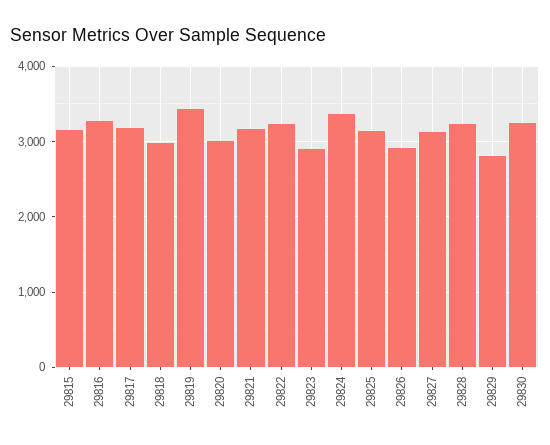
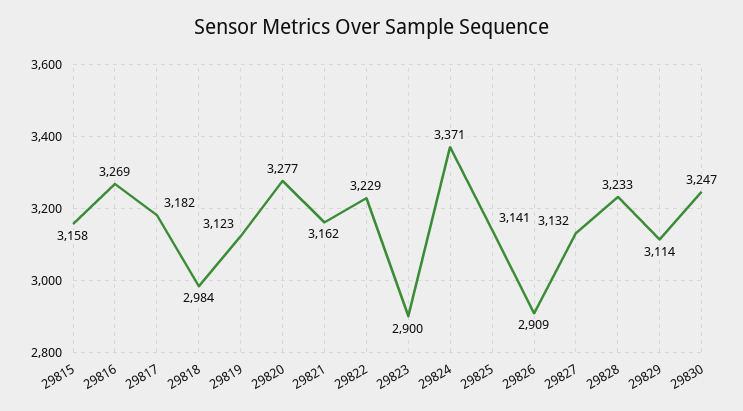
  {
    "29815": 3158,
    "29816": 3269,
    "29817": 3182,
    "29818": 2984,
-   "29819": 3400,
+   "29819": 3123,
-   "29820": 3000,
+   "29820": 3277,
    "29821": 3162,
    "29822": 3229,
    "29823": 2900,
    "29824": 3371,
    "29825": 3141,
    "29826": 2909,
    "29827": 3132,
    "29828": 3233,
-   "29829": 2800,
+   "29829": 3114,
    "29830": 3247
  }

